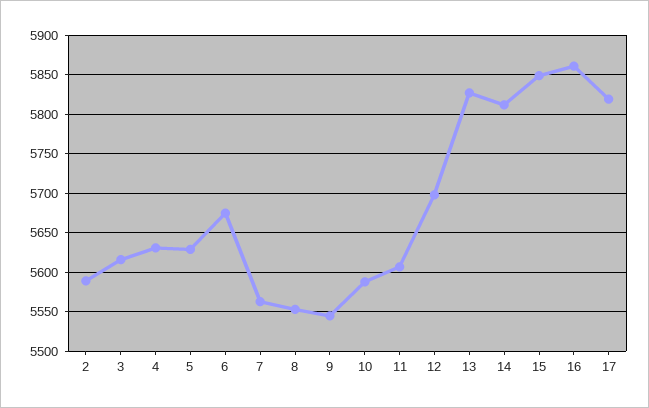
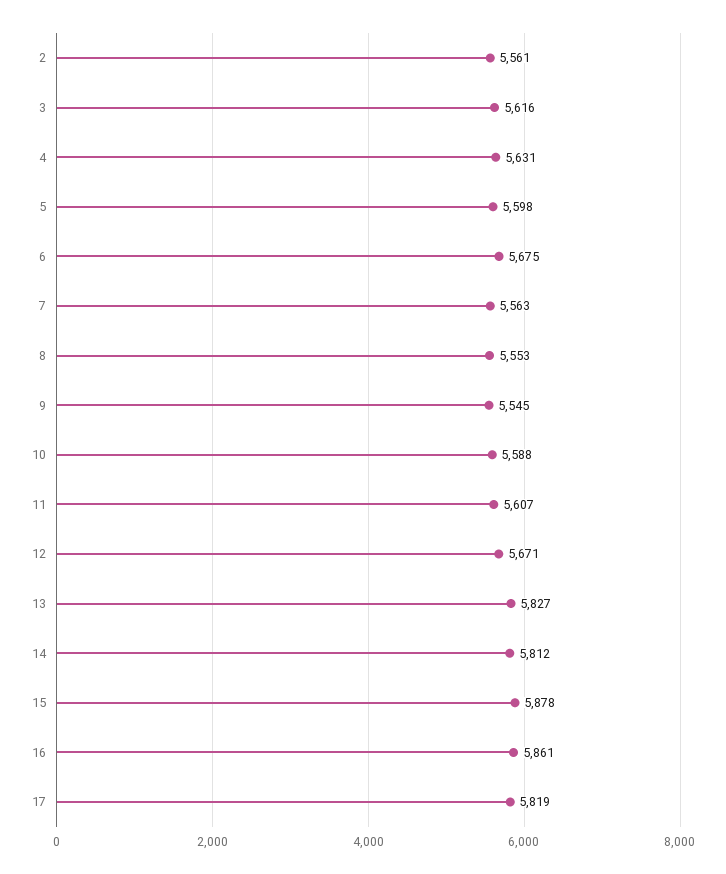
  {
-   "2": 5590,
+   "2": 5561,
    "3": 5616,
    "4": 5631,
-   "5": 5630,
+   "5": 5598,
    "6": 5675,
    "7": 5563,
    "8": 5553,
    "9": 5545,
    "10": 5588,
    "11": 5607,
-   "12": 5700,
+   "12": 5671,
    "13": 5827,
    "14": 5812,
-   "15": 5850,
+   "15": 5878,
    "16": 5861,
    "17": 5819
  }

